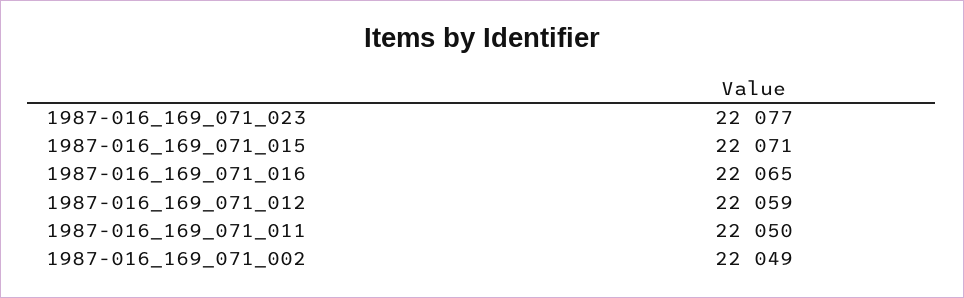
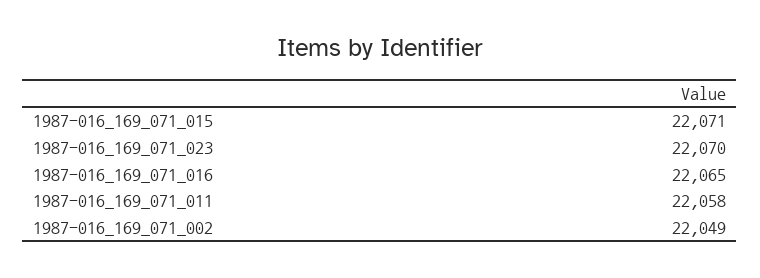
  {
-   "1987-016_169_071_023": 22077,
+   "1987-016_169_071_023": 22070,
    "1987-016_169_071_015": 22071,
    "1987-016_169_071_016": 22065,
-   "1987-016_169_071_012": 22059,
-   "1987-016_169_071_011": 22050,
+   "1987-016_169_071_011": 22058,
    "1987-016_169_071_002": 22049
  }

